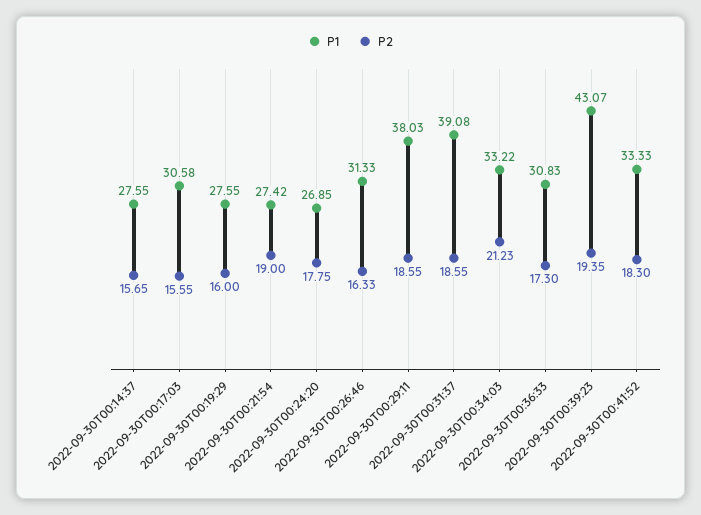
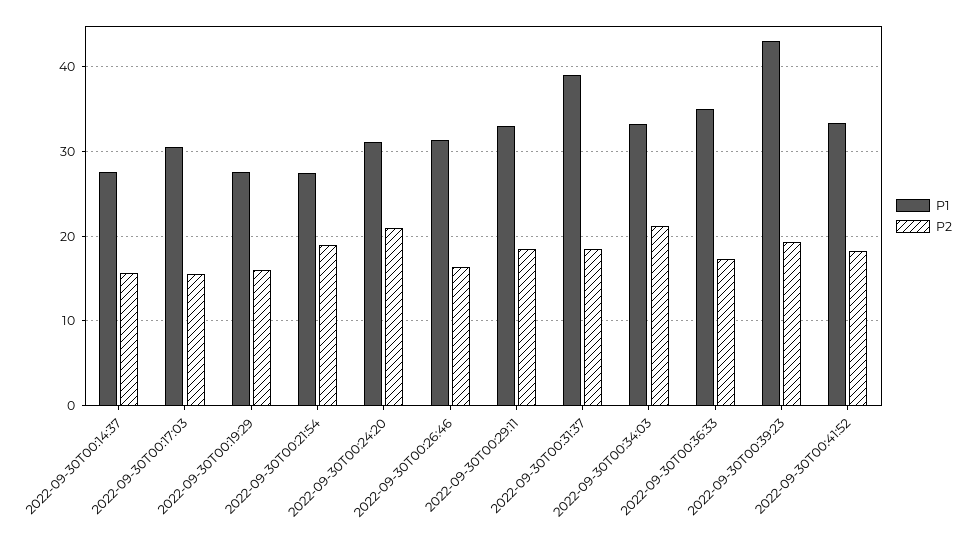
  {
    "P1": {
      "2022-09-30T00:14:37": 27.55,
      "2022-09-30T00:17:03": 30.58,
      "2022-09-30T00:19:29": 27.55,
      "2022-09-30T00:21:54": 27.42,
-     "2022-09-30T00:24:20": 26.85,
+     "2022-09-30T00:24:20": 31,
      "2022-09-30T00:26:46": 31.33,
-     "2022-09-30T00:29:11": 38.03,
+     "2022-09-30T00:29:11": 33,
      "2022-09-30T00:31:37": 39.08,
      "2022-09-30T00:34:03": 33.22,
-     "2022-09-30T00:36:33": 30.83,
+     "2022-09-30T00:36:33": 35,
      "2022-09-30T00:39:23": 43.07,
      "2022-09-30T00:41:52": 33.33
    },
    "P2": {
      "2022-09-30T00:14:37": 15.65,
      "2022-09-30T00:17:03": 15.55,
      "2022-09-30T00:19:29": 16,
      "2022-09-30T00:21:54": 19,
-     "2022-09-30T00:24:20": 17.75,
+     "2022-09-30T00:24:20": 21,
      "2022-09-30T00:26:46": 16.33,
      "2022-09-30T00:29:11": 18.55,
      "2022-09-30T00:31:37": 18.55,
      "2022-09-30T00:34:03": 21.23,
      "2022-09-30T00:36:33": 17.3,
      "2022-09-30T00:39:23": 19.35,
      "2022-09-30T00:41:52": 18.3
    }
  }

